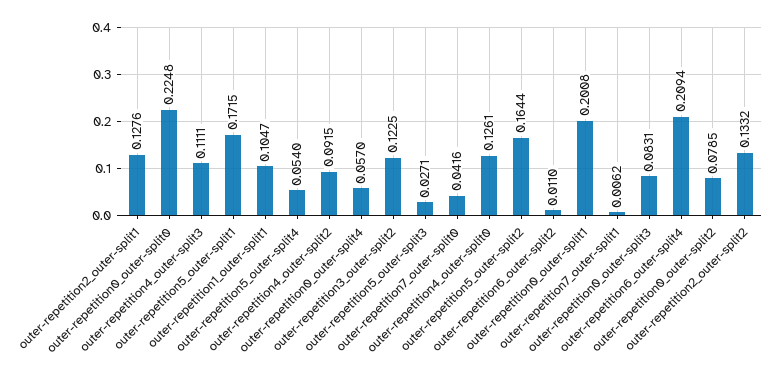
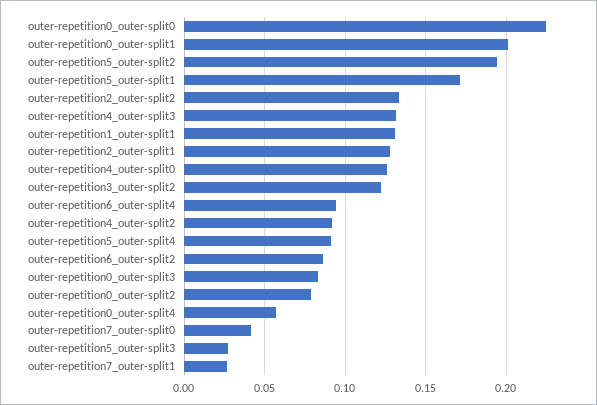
  {
    "outer-repetition2_outer-split1": 0.1276,
    "outer-repetition0_outer-split0": 0.2248,
-   "outer-repetition4_outer-split3": 0.1111,
+   "outer-repetition4_outer-split3": 0.13,
    "outer-repetition5_outer-split1": 0.1715,
-   "outer-repetition1_outer-split1": 0.1047,
+   "outer-repetition1_outer-split1": 0.13,
-   "outer-repetition5_outer-split4": 0.054,
+   "outer-repetition5_outer-split4": 0.09,
    "outer-repetition4_outer-split2": 0.0915,
    "outer-repetition0_outer-split4": 0.057,
    "outer-repetition3_outer-split2": 0.1225,
    "outer-repetition5_outer-split3": 0.0271,
    "outer-repetition7_outer-split0": 0.0416,
    "outer-repetition4_outer-split0": 0.1261,
-   "outer-repetition5_outer-split2": 0.1644,
+   "outer-repetition5_outer-split2": 0.195,
-   "outer-repetition6_outer-split2": 0.011,
+   "outer-repetition6_outer-split2": 0.085,
    "outer-repetition0_outer-split1": 0.2008,
-   "outer-repetition7_outer-split1": 0.0062,
+   "outer-repetition7_outer-split1": 0.025,
    "outer-repetition0_outer-split3": 0.0831,
-   "outer-repetition6_outer-split4": 0.2094,
+   "outer-repetition6_outer-split4": 0.095,
    "outer-repetition0_outer-split2": 0.0785,
    "outer-repetition2_outer-split2": 0.1332
  }

